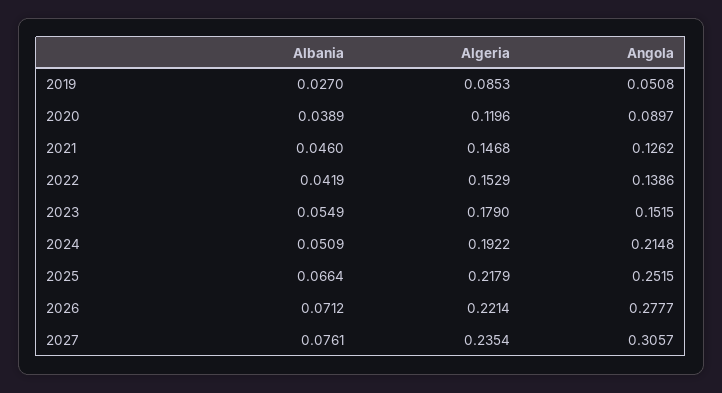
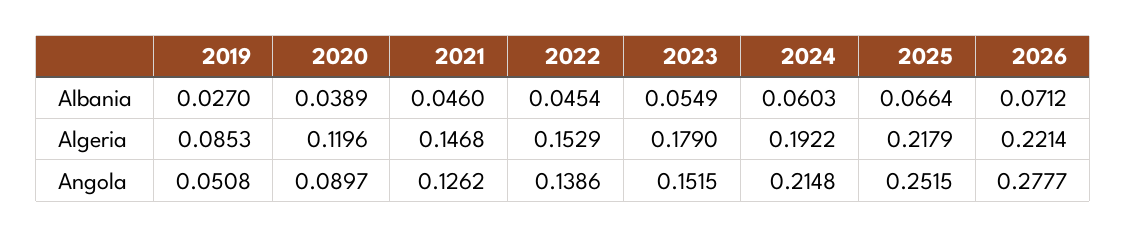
  {
    "Albania": {
      "2019": 0.027,
      "2020": 0.0389,
      "2021": 0.046,
-     "2022": 0.0419,
+     "2022": 0.0454,
      "2023": 0.0549,
-     "2024": 0.0509,
+     "2024": 0.0603,
      "2025": 0.0664,
-     "2026": 0.0712,
+     "2026": 0.0712
-     "2027": 0.0761
    },
    "Algeria": {
      "2019": 0.0853,
      "2020": 0.1196,
      "2021": 0.1468,
      "2022": 0.1529,
      "2023": 0.179,
      "2024": 0.1922,
      "2025": 0.2179,
-     "2026": 0.2214,
+     "2026": 0.2214
-     "2027": 0.2354
    },
    "Angola": {
      "2019": 0.0508,
      "2020": 0.0897,
      "2021": 0.1262,
      "2022": 0.1386,
      "2023": 0.1515,
      "2024": 0.2148,
      "2025": 0.2515,
-     "2026": 0.2777,
+     "2026": 0.2777
-     "2027": 0.3057
    }
  }

